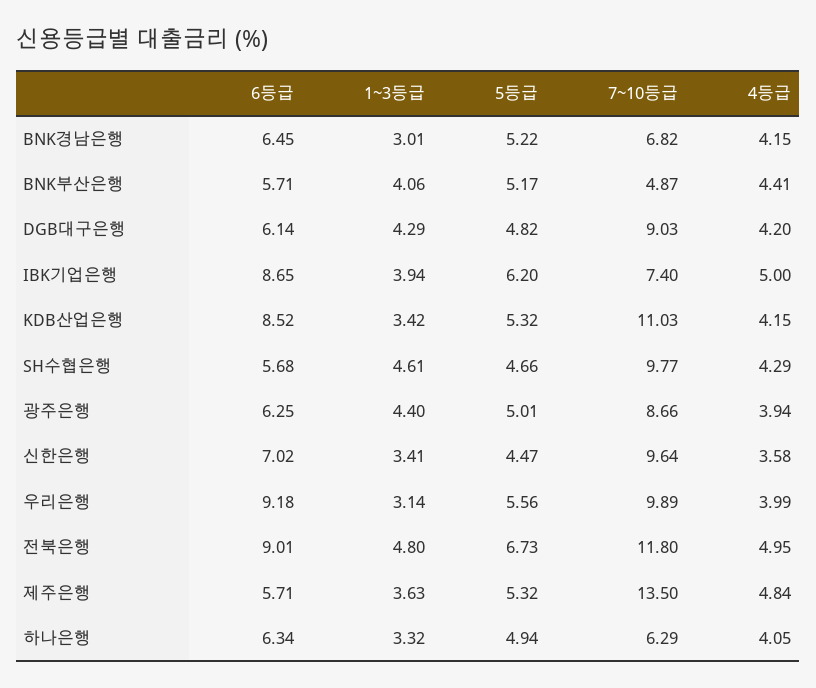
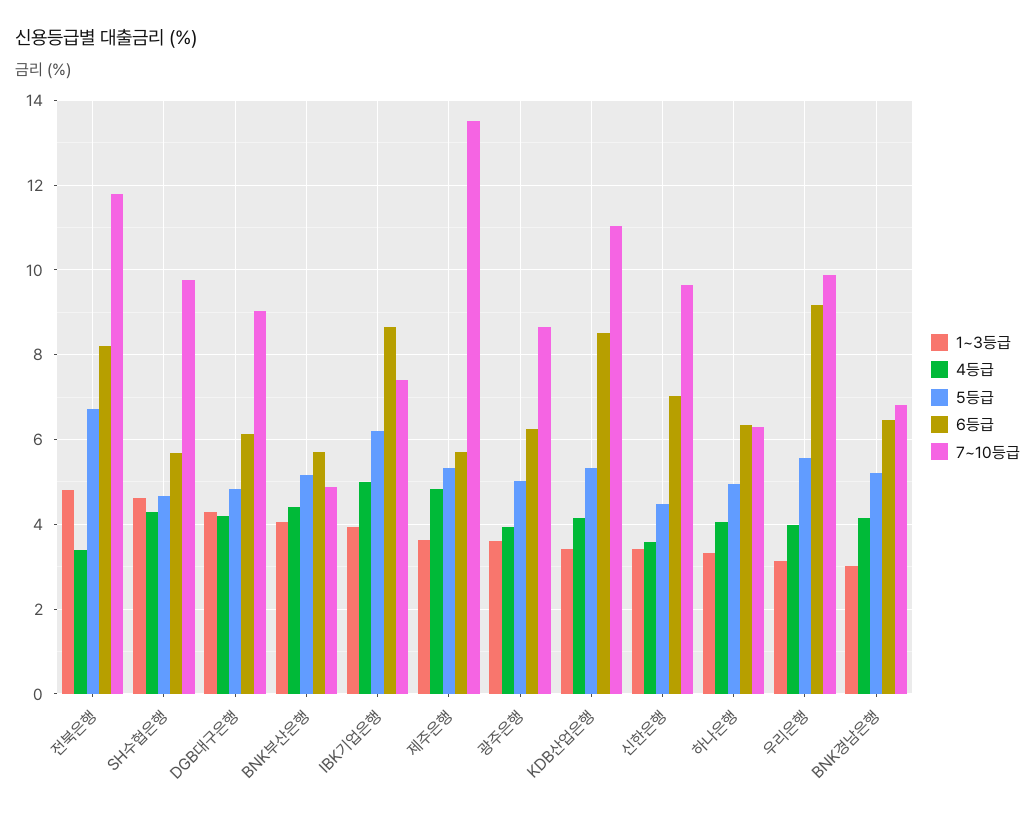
  {
    "6등급": {
      "BNK경남은행": 6.45,
      "BNK부산은행": 5.71,
      "DGB대구은행": 6.14,
      "IBK기업은행": 8.65,
      "KDB산업은행": 8.52,
      "SH수협은행": 5.68,
      "광주은행": 6.25,
      "신한은행": 7.02,
      "우리은행": 9.18,
-     "전북은행": 9.01,
+     "전북은행": 8.2,
      "제주은행": 5.71,
      "하나은행": 6.34
    },
    "1~3등급": {
      "BNK경남은행": 3.01,
      "BNK부산은행": 4.06,
      "DGB대구은행": 4.29,
      "IBK기업은행": 3.94,
      "KDB산업은행": 3.42,
      "SH수협은행": 4.61,
-     "광주은행": 4.4,
+     "광주은행": 3.6,
      "신한은행": 3.41,
      "우리은행": 3.14,
      "전북은행": 4.8,
      "제주은행": 3.63,
      "하나은행": 3.32
    },
    "5등급": {
      "BNK경남은행": 5.22,
      "BNK부산은행": 5.17,
      "DGB대구은행": 4.82,
      "IBK기업은행": 6.2,
      "KDB산업은행": 5.32,
      "SH수협은행": 4.66,
      "광주은행": 5.01,
      "신한은행": 4.47,
      "우리은행": 5.56,
      "전북은행": 6.73,
      "제주은행": 5.32,
      "하나은행": 4.94
    },
    "7~10등급": {
      "BNK경남은행": 6.82,
      "BNK부산은행": 4.87,
      "DGB대구은행": 9.03,
      "IBK기업은행": 7.4,
      "KDB산업은행": 11.03,
      "SH수협은행": 9.77,
      "광주은행": 8.66,
      "신한은행": 9.64,
      "우리은행": 9.89,
      "전북은행": 11.8,
      "제주은행": 13.5,
      "하나은행": 6.29
    },
    "4등급": {
      "BNK경남은행": 4.15,
      "BNK부산은행": 4.41,
      "DGB대구은행": 4.2,
      "IBK기업은행": 5,
      "KDB산업은행": 4.15,
      "SH수협은행": 4.29,
      "광주은행": 3.94,
      "신한은행": 3.58,
      "우리은행": 3.99,
-     "전북은행": 4.95,
+     "전북은행": 3.4,
      "제주은행": 4.84,
      "하나은행": 4.05
    }
  }

